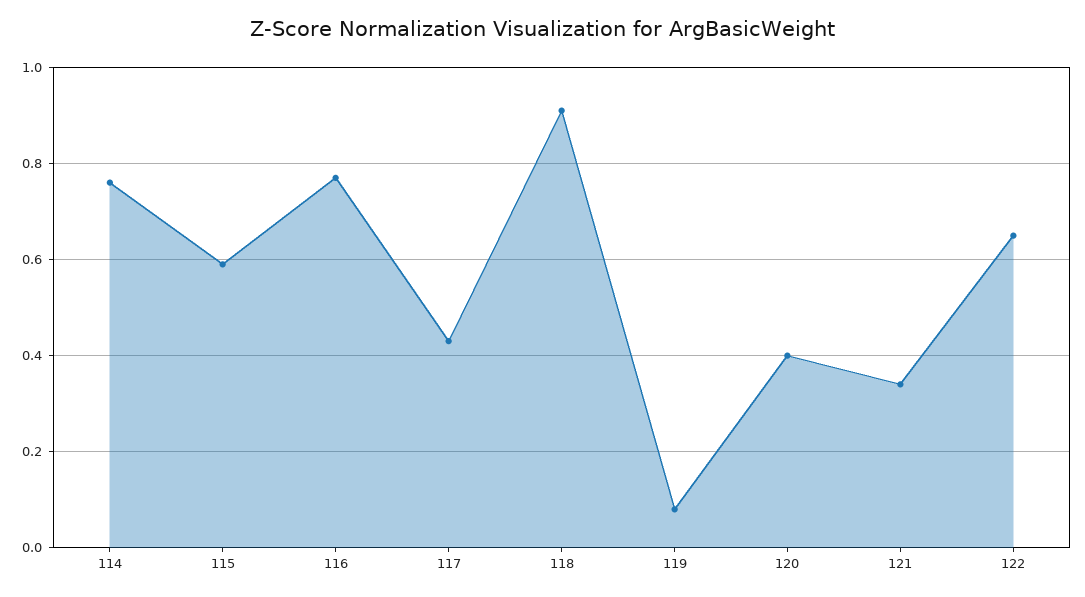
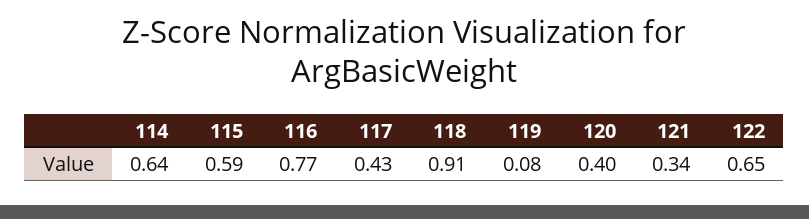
  {
-   "114": 0.75,
+   "114": 0.64,
    "115": 0.59,
    "116": 0.77,
    "117": 0.43,
    "118": 0.91,
    "119": 0.08,
    "120": 0.4,
    "121": 0.34,
    "122": 0.65
  }

